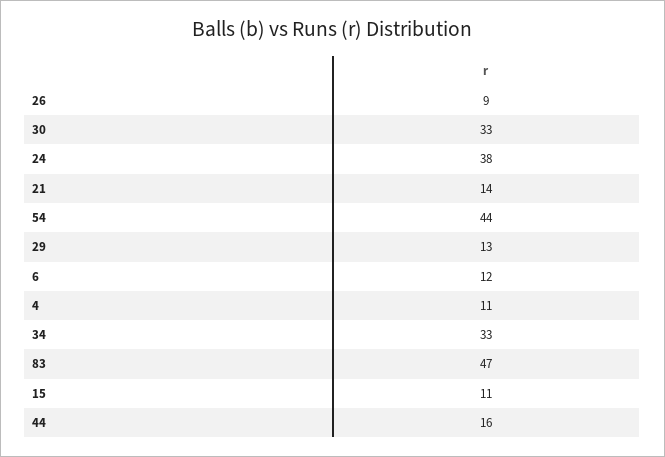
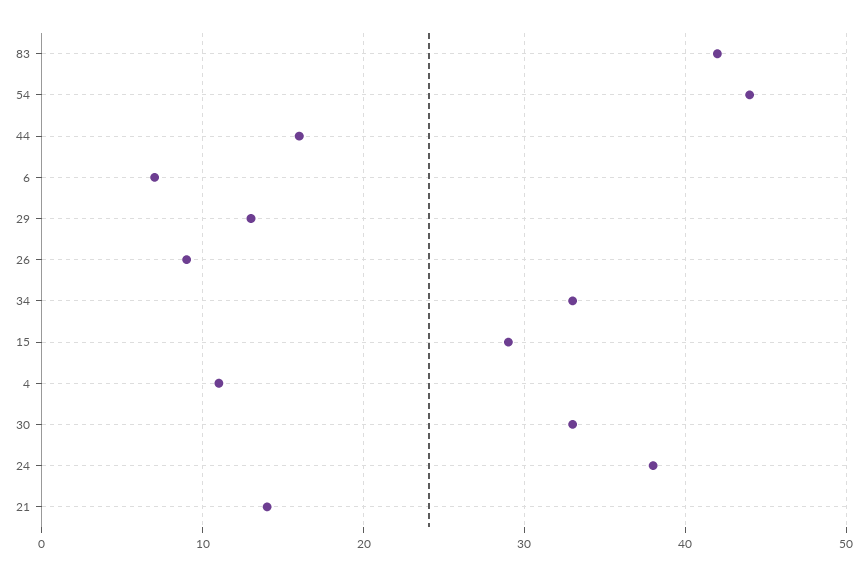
  {
    "26": 9,
    "30": 33,
    "24": 38,
    "21": 14,
    "54": 44,
    "29": 13,
-   "6": 12,
+   "6": 7,
    "4": 11,
    "34": 33,
-   "83": 47,
+   "83": 42,
-   "15": 11,
+   "15": 29,
    "44": 16
  }

